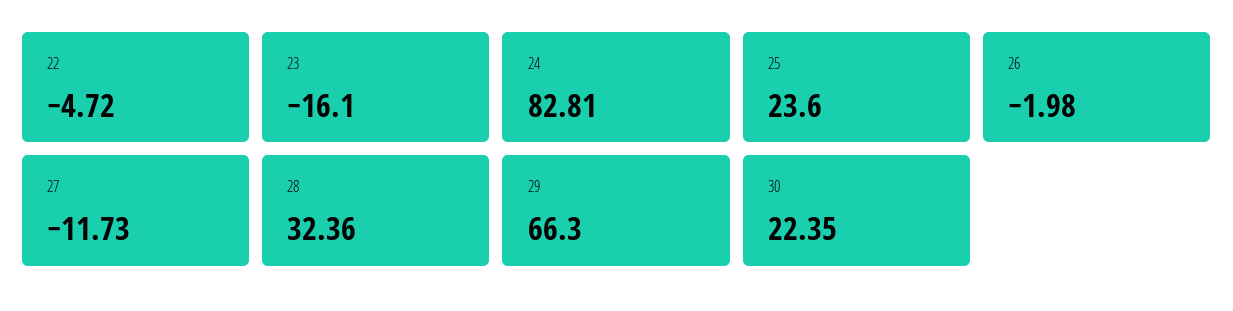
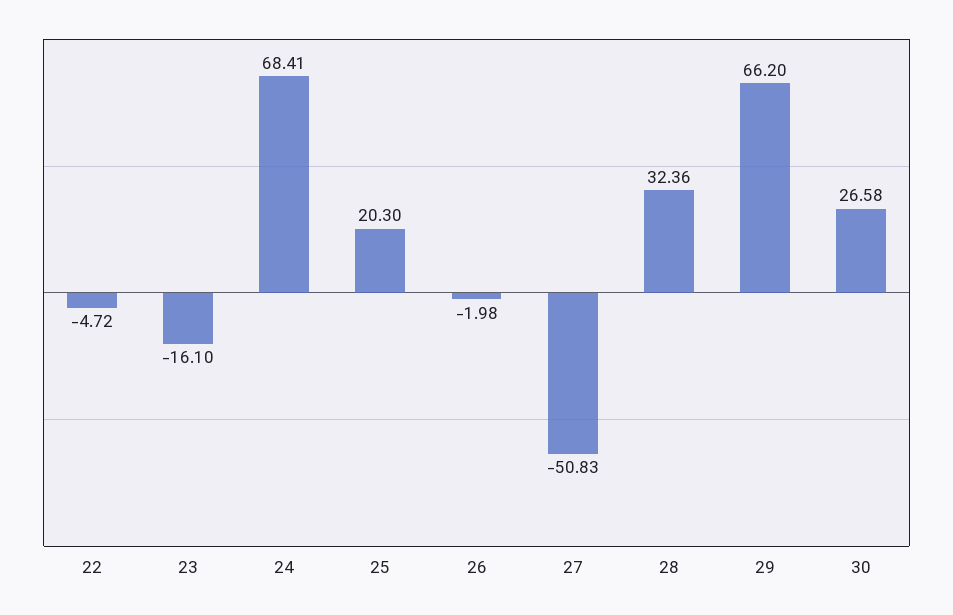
  {
    "22": -4.72,
    "23": -16.1,
-   "24": 82.81,
+   "24": 68.41,
-   "25": 23.6,
+   "25": 20.3,
    "26": -1.98,
-   "27": -11.73,
+   "27": -50.83,
    "28": 32.36,
-   "29": 66.3,
+   "29": 66.2,
-   "30": 22.35
+   "30": 26.58
  }

